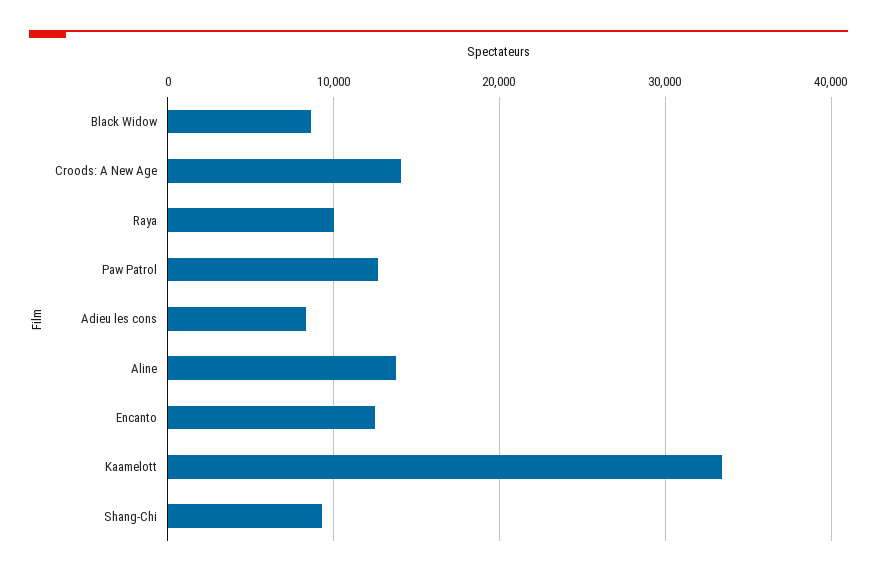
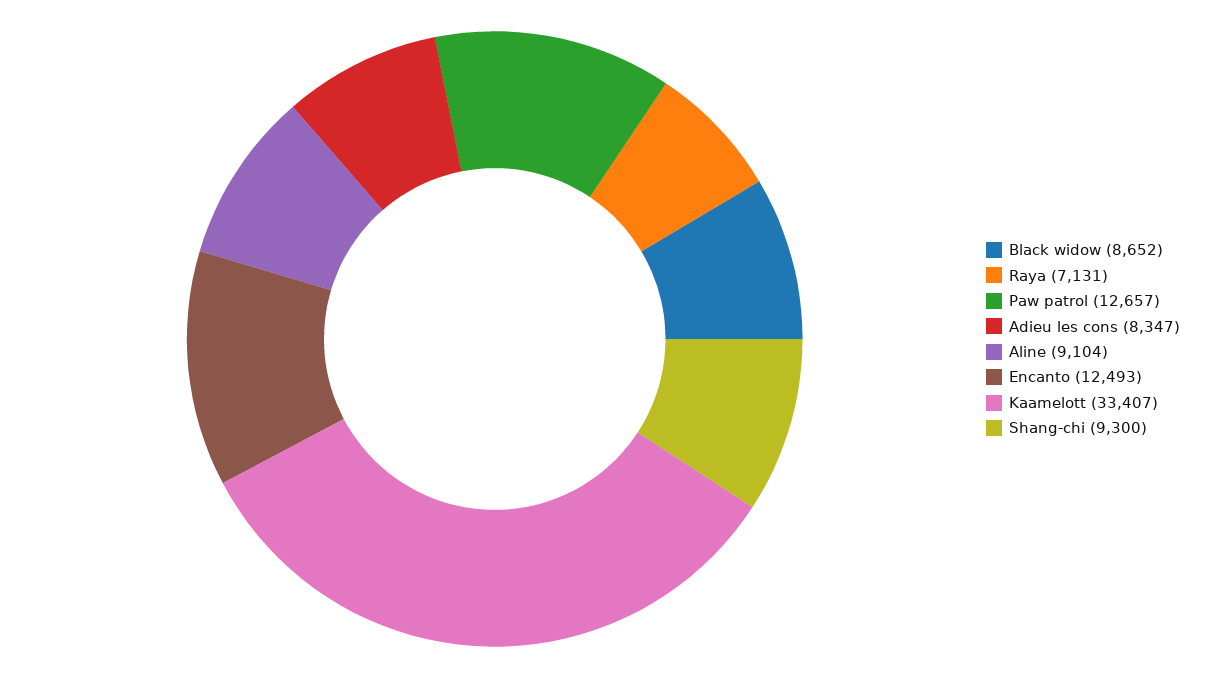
  {
    "Black Widow": 8652,
-   "Croods: A New Age": 14000,
-   "Raya": 10000,
+   "Raya": 7131,
    "Paw Patrol": 12657,
    "Adieu les cons": 8347,
-   "Aline": 14000,
+   "Aline": 9104,
    "Encanto": 12493,
    "Kaamelott": 33407,
    "Shang-Chi": 9300
  }

